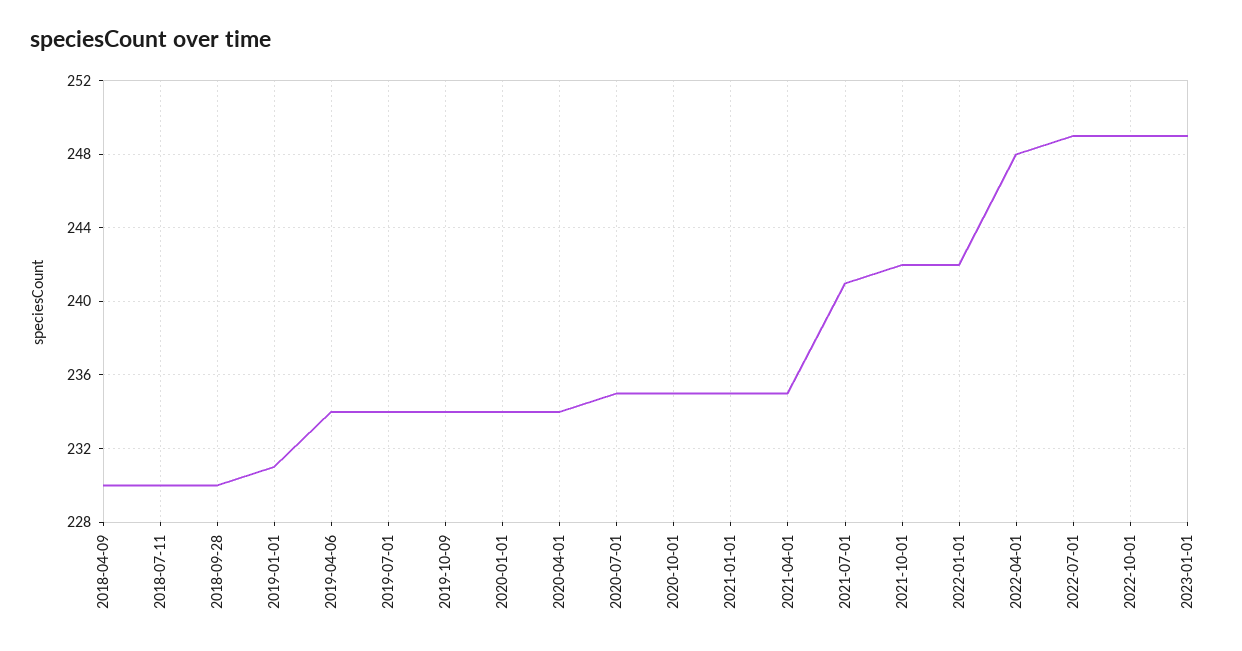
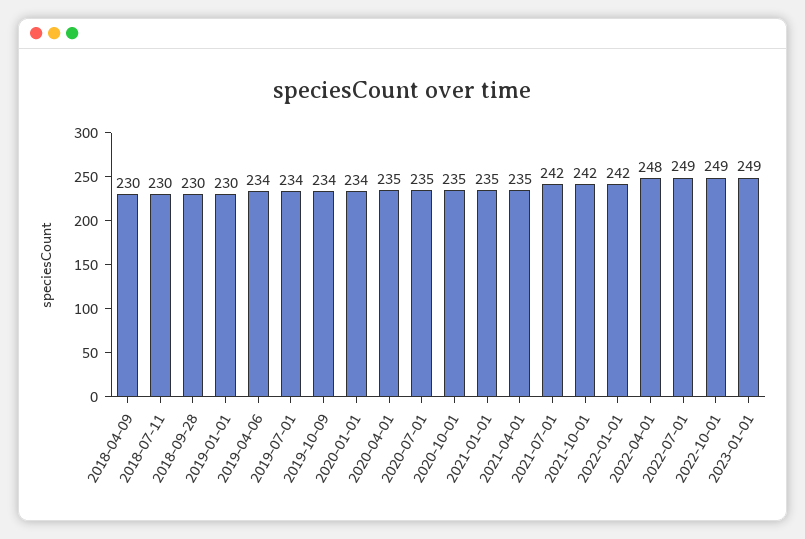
  {
    "2018-04-09": 230,
    "2018-07-11": 230,
    "2018-09-28": 230,
-   "2019-01-01": 231,
+   "2019-01-01": 230,
    "2019-04-06": 234,
    "2019-07-01": 234,
    "2019-10-09": 234,
    "2020-01-01": 234,
-   "2020-04-01": 234,
+   "2020-04-01": 235,
    "2020-07-01": 235,
    "2020-10-01": 235,
    "2021-01-01": 235,
    "2021-04-01": 235,
-   "2021-07-01": 241,
+   "2021-07-01": 242,
    "2021-10-01": 242,
    "2022-01-01": 242,
    "2022-04-01": 248,
    "2022-07-01": 249,
    "2022-10-01": 249,
    "2023-01-01": 249
  }

